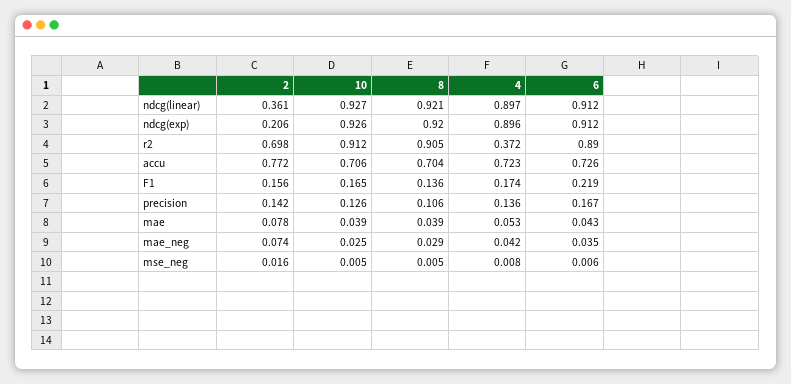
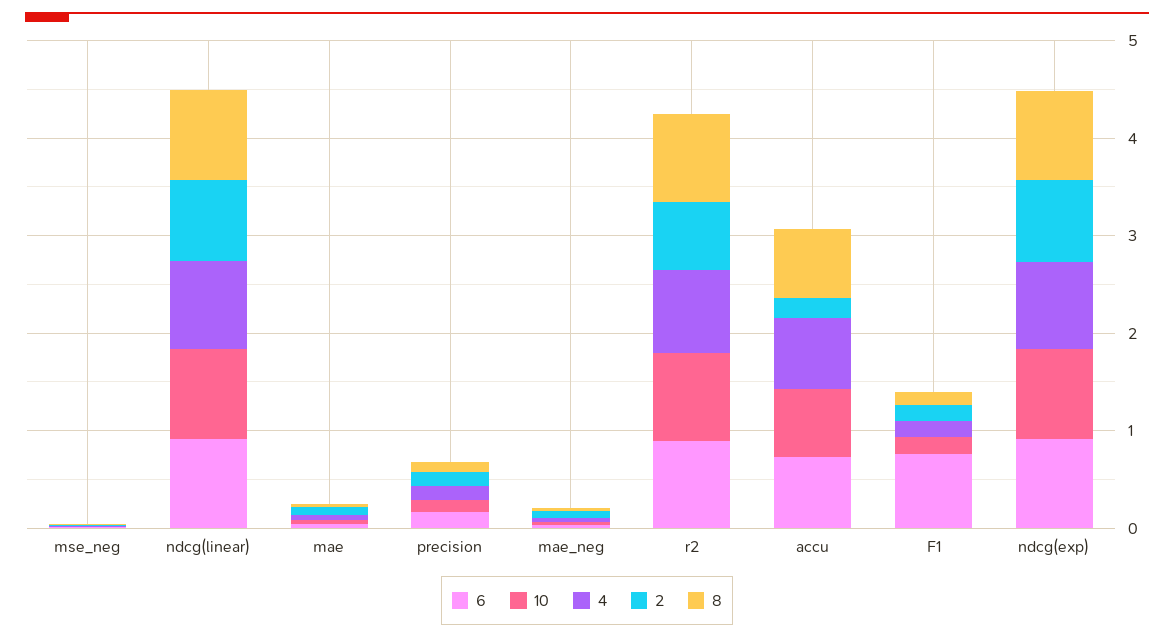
  {
    "2": {
-     "ndcg(linear)": 0.361,
+     "ndcg(linear)": 0.8,
-     "ndcg(exp)": 0.206,
+     "ndcg(exp)": 0.8,
      "r2": 0.698,
-     "accu": 0.772,
+     "accu": 0.2,
      "F1": 0.156,
      "precision": 0.142,
      "mae": 0.078,
      "mae_neg": 0.074,
      "mse_neg": 0.016
    },
    "10": {
      "ndcg(linear)": 0.927,
      "ndcg(exp)": 0.926,
      "r2": 0.912,
      "accu": 0.706,
      "F1": 0.165,
      "precision": 0.126,
      "mae": 0.039,
      "mae_neg": 0.025,
      "mse_neg": 0.005
    },
    "8": {
      "ndcg(linear)": 0.921,
      "ndcg(exp)": 0.92,
      "r2": 0.905,
      "accu": 0.704,
      "F1": 0.136,
      "precision": 0.106,
      "mae": 0.039,
      "mae_neg": 0.029,
      "mse_neg": 0.005
    },
    "4": {
      "ndcg(linear)": 0.897,
      "ndcg(exp)": 0.896,
-     "r2": 0.372,
+     "r2": 0.8,
      "accu": 0.723,
      "F1": 0.174,
      "precision": 0.136,
      "mae": 0.053,
      "mae_neg": 0.042,
      "mse_neg": 0.008
    },
    "6": {
      "ndcg(linear)": 0.912,
      "ndcg(exp)": 0.912,
      "r2": 0.89,
      "accu": 0.726,
-     "F1": 0.219,
+     "F1": 0.8,
      "precision": 0.167,
      "mae": 0.043,
      "mae_neg": 0.035,
      "mse_neg": 0.006
    }
  }

